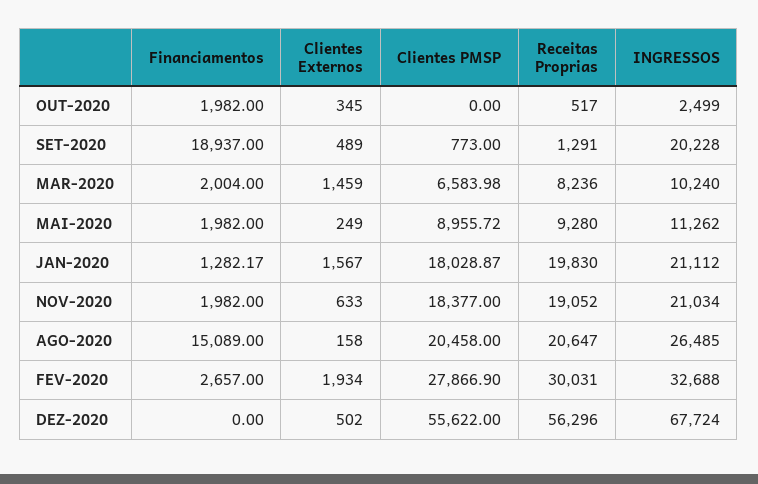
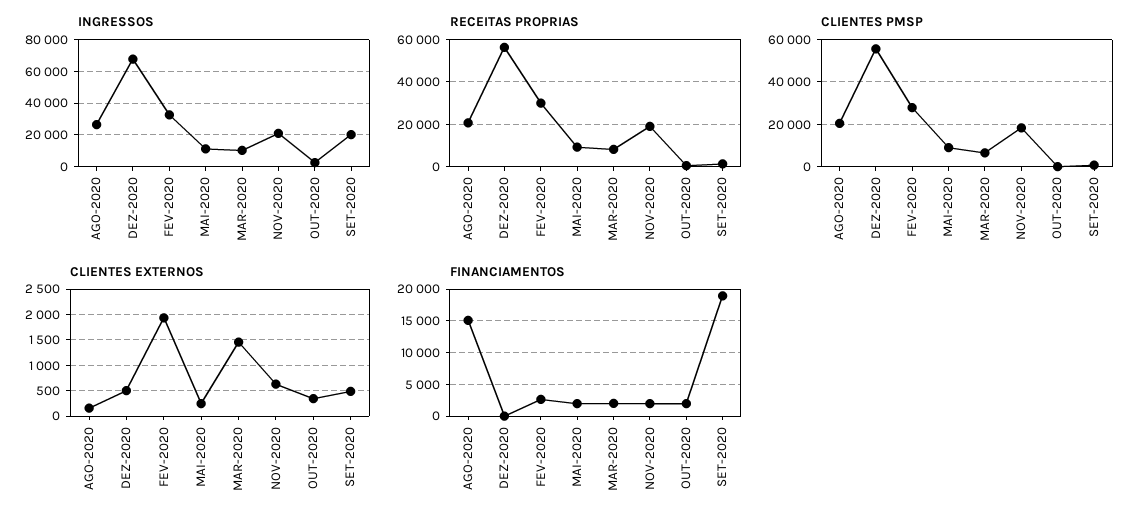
  {
    "Financiamentos": {
      "OUT-2020": 1982,
      "SET-2020": 18937,
      "MAR-2020": 2004,
      "MAI-2020": 1982,
-     "JAN-2020": 1282.17,
      "NOV-2020": 1982,
      "AGO-2020": 15089,
      "FEV-2020": 2657,
      "DEZ-2020": 0
    },
    "Clientes Externos": {
      "OUT-2020": 345,
      "SET-2020": 489,
      "MAR-2020": 1459,
      "MAI-2020": 249,
-     "JAN-2020": 1567,
      "NOV-2020": 633,
      "AGO-2020": 158,
      "FEV-2020": 1934,
      "DEZ-2020": 502
    },
    "Clientes PMSP": {
      "OUT-2020": 0,
      "SET-2020": 773,
      "MAR-2020": 6583.98,
      "MAI-2020": 8955.72,
-     "JAN-2020": 18028.87,
      "NOV-2020": 18377,
      "AGO-2020": 20458,
      "FEV-2020": 27866.9,
      "DEZ-2020": 55622
    },
    "Receitas Proprias": {
      "OUT-2020": 517,
      "SET-2020": 1291,
      "MAR-2020": 8236,
      "MAI-2020": 9280,
-     "JAN-2020": 19830,
      "NOV-2020": 19052,
      "AGO-2020": 20647,
      "FEV-2020": 30031,
      "DEZ-2020": 56296
    },
    "INGRESSOS": {
      "OUT-2020": 2499,
      "SET-2020": 20228,
      "MAR-2020": 10240,
      "MAI-2020": 11262,
-     "JAN-2020": 21112,
      "NOV-2020": 21034,
      "AGO-2020": 26485,
      "FEV-2020": 32688,
      "DEZ-2020": 67724
    }
  }

